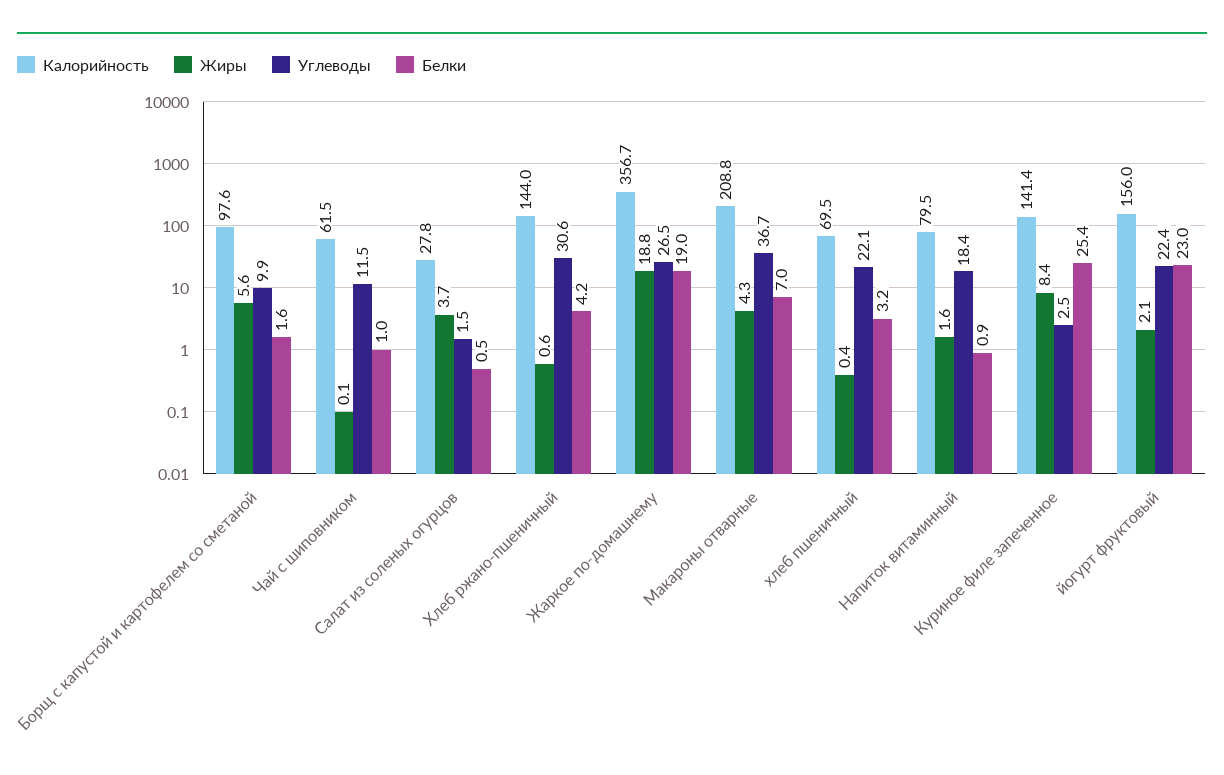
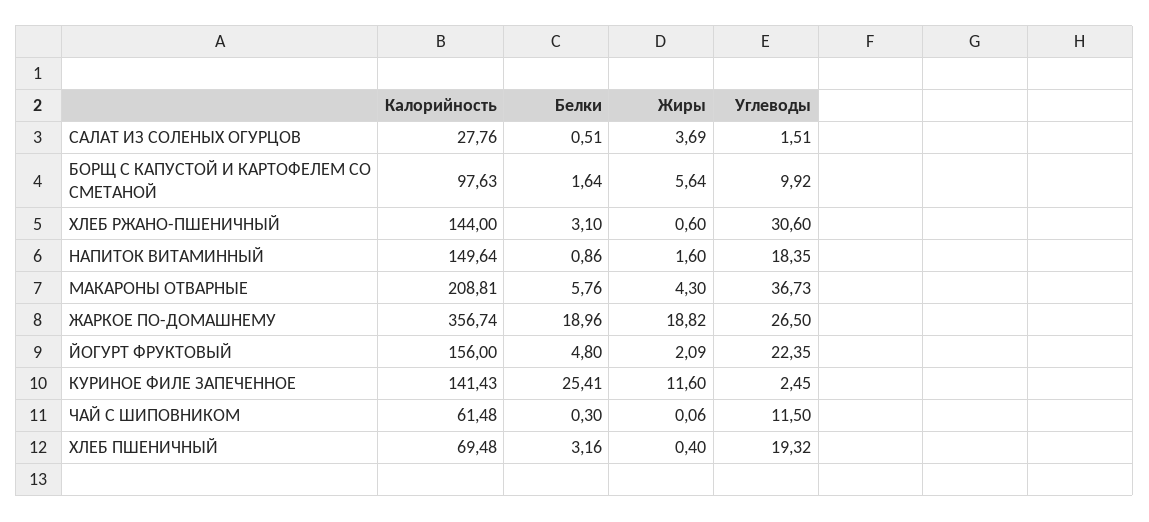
  {
    "Калорийность": {
      "Борщ с капустой и картофелем со сметаной": 97.63,
      "Чай с шиповником": 61.48,
      "Салат из соленых огурцов": 27.76,
      "Хлеб ржано-пшеничный": 144,
      "Жаркое по-домашнему": 356.74,
      "Макароны отварные": 208.81,
      "хлеб пшеничный": 69.48,
-     "Напиток витаминный": 79.5,
+     "Напиток витаминный": 149.64,
      "Куриное филе запеченное": 141.43,
      "йогурт фруктовый": 156
    },
    "Жиры": {
      "Борщ с капустой и картофелем со сметаной": 5.64,
      "Чай с шиповником": 0.06,
      "Салат из соленых огурцов": 3.69,
      "Хлеб ржано-пшеничный": 0.6,
      "Жаркое по-домашнему": 18.82,
      "Макароны отварные": 4.3,
      "хлеб пшеничный": 0.4,
      "Напиток витаминный": 1.6,
-     "Куриное филе запеченное": 8.4,
+     "Куриное филе запеченное": 11.6,
      "йогурт фруктовый": 2.09
    },
    "Углеводы": {
      "Борщ с капустой и картофелем со сметаной": 9.92,
      "Чай с шиповником": 11.5,
      "Салат из соленых огурцов": 1.51,
      "Хлеб ржано-пшеничный": 30.6,
      "Жаркое по-домашнему": 26.5,
      "Макароны отварные": 36.73,
-     "хлеб пшеничный": 22.1,
+     "хлеб пшеничный": 19.32,
      "Напиток витаминный": 18.35,
      "Куриное филе запеченное": 2.45,
      "йогурт фруктовый": 22.35
    },
    "Белки": {
      "Борщ с капустой и картофелем со сметаной": 1.64,
-     "Чай с шиповником": 1,
+     "Чай с шиповником": 0.3,
      "Салат из соленых огурцов": 0.51,
-     "Хлеб ржано-пшеничный": 4.2,
+     "Хлеб ржано-пшеничный": 3.1,
      "Жаркое по-домашнему": 18.96,
-     "Макароны отварные": 7,
+     "Макароны отварные": 5.76,
      "хлеб пшеничный": 3.16,
      "Напиток витаминный": 0.86,
      "Куриное филе запеченное": 25.41,
-     "йогурт фруктовый": 23
+     "йогурт фруктовый": 4.8
    }
  }

